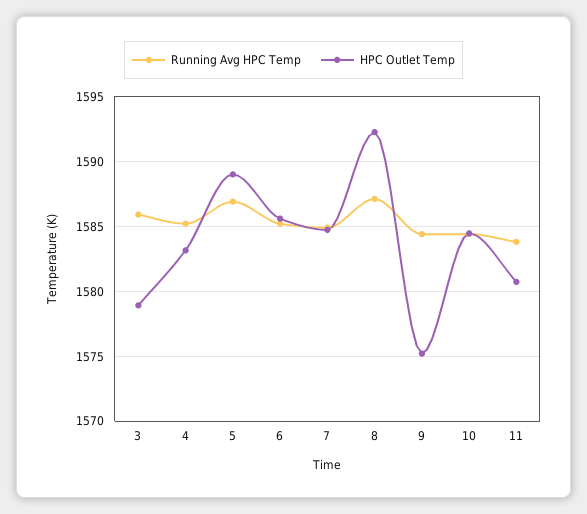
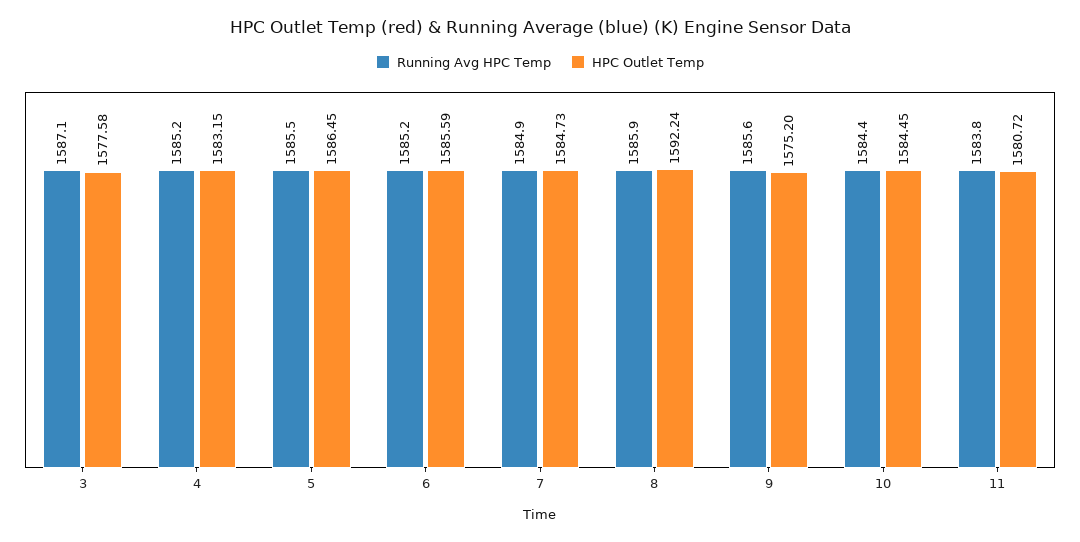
  {
    "Running Avg HPC Temp": {
-     "3": 1586,
+     "3": 1587.1,
      "4": 1585.2,
-     "5": 1587,
+     "5": 1585.5,
      "6": 1585.2,
      "7": 1584.9,
-     "8": 1587,
+     "8": 1585.9,
-     "9": 1584.5,
+     "9": 1585.6,
      "10": 1584.4,
      "11": 1583.8
    },
    "HPC Outlet Temp": {
-     "3": 1579,
+     "3": 1577.58,
      "4": 1583.15,
-     "5": 1589,
+     "5": 1586.45,
      "6": 1585.59,
      "7": 1584.73,
      "8": 1592.24,
      "9": 1575.2,
      "10": 1584.45,
      "11": 1580.72
    }
  }

